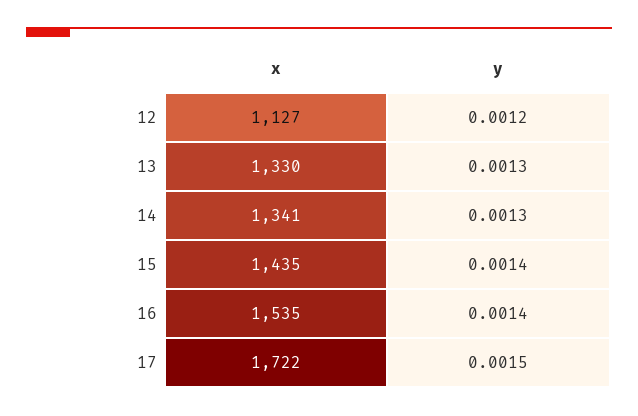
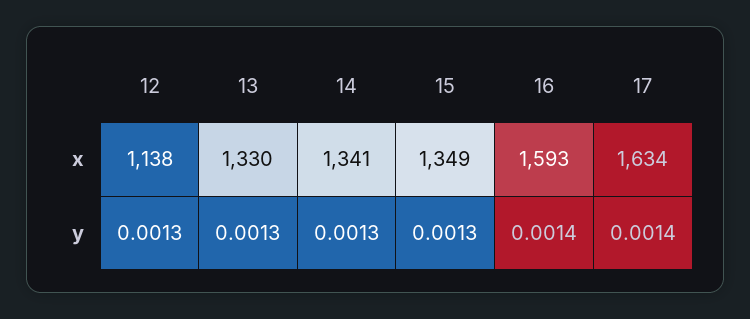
  {
    "x": {
-     "12": 1127,
+     "12": 1138,
      "13": 1330,
      "14": 1341,
-     "15": 1435,
+     "15": 1349,
-     "16": 1535,
+     "16": 1593,
-     "17": 1722
+     "17": 1634
    },
    "y": {
-     "12": 0.0012,
+     "12": 0.0013,
      "13": 0.0013,
      "14": 0.0013,
-     "15": 0.0014,
+     "15": 0.0013,
      "16": 0.0014,
-     "17": 0.0015
+     "17": 0.0014
    }
  }

